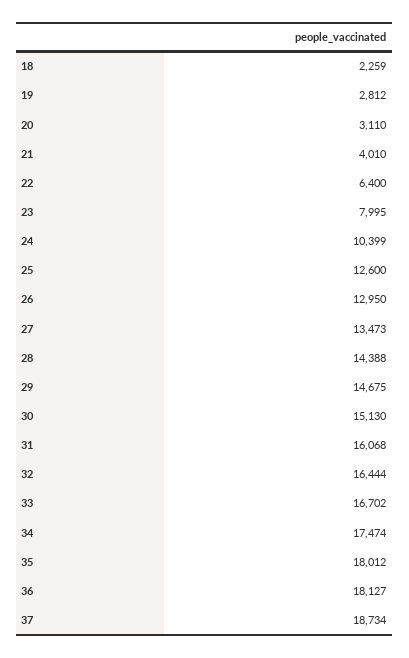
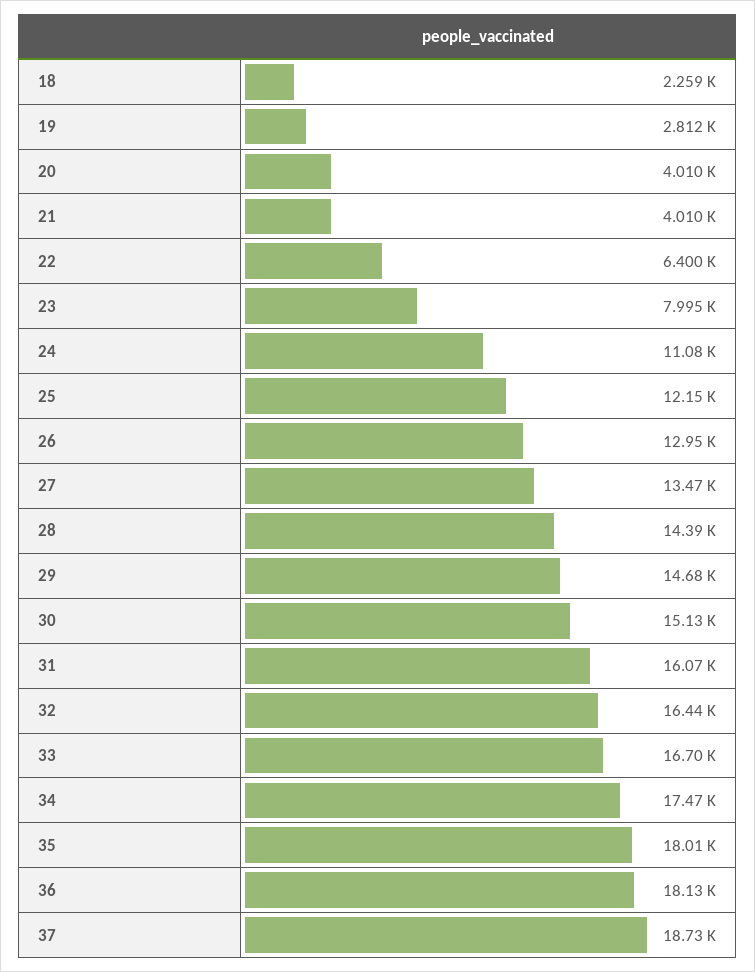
  {
    "18": 2259,
    "19": 2812,
-   "20": 3110,
+   "20": 4010,
    "21": 4010,
    "22": 6400,
    "23": 7995,
-   "24": 10399,
+   "24": 11080,
-   "25": 12600,
+   "25": 12150,
    "26": 12950,
    "27": 13473,
    "28": 14388,
    "29": 14675,
    "30": 15130,
    "31": 16068,
    "32": 16444,
    "33": 16702,
    "34": 17474,
    "35": 18012,
    "36": 18127,
    "37": 18734
  }

